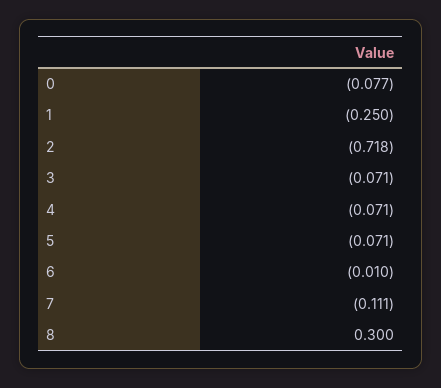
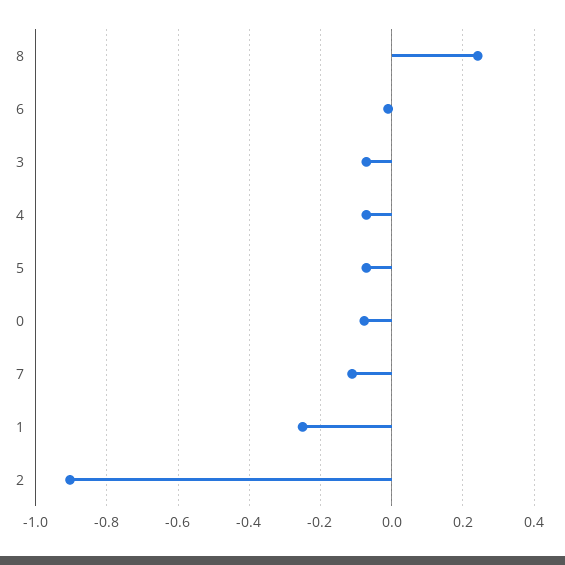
  {
    "0": -0.077,
    "1": -0.25,
-   "2": -0.718,
+   "2": -0.9,
    "3": -0.071,
    "4": -0.071,
    "5": -0.071,
    "6": -0.01,
    "7": -0.111,
-   "8": 0.3
+   "8": 0.24
  }

